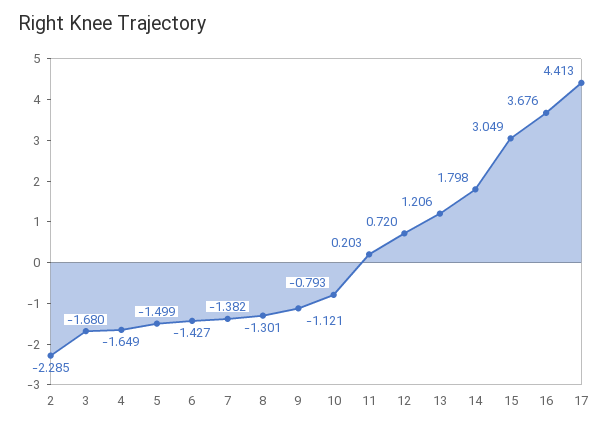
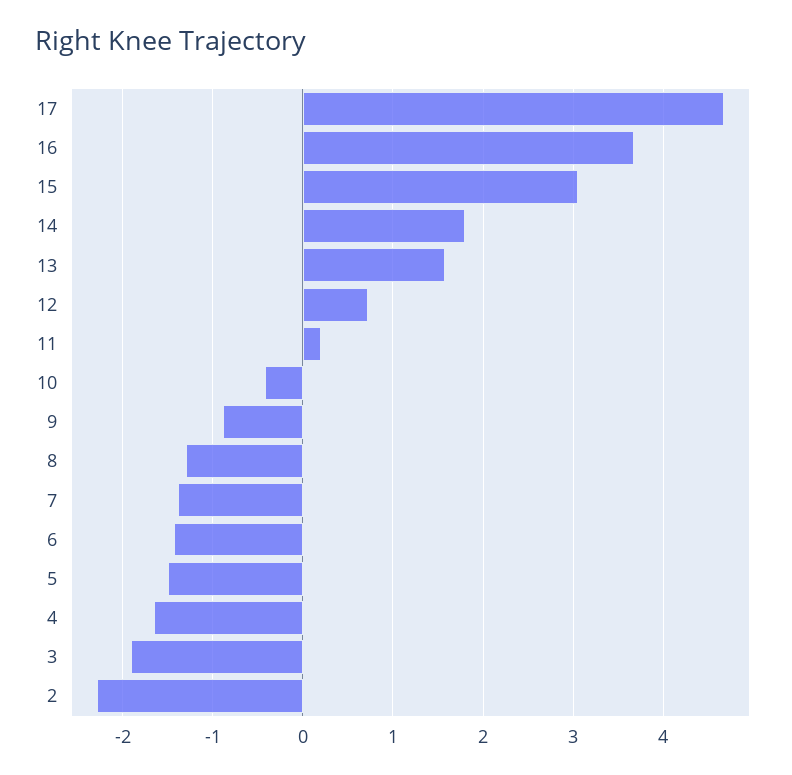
  {
    "2": -2.285,
-   "3": -1.68,
+   "3": -1.9,
    "4": -1.649,
    "5": -1.499,
    "6": -1.427,
    "7": -1.382,
    "8": -1.301,
-   "9": -1.121,
+   "9": -0.9,
-   "10": -0.793,
+   "10": -0.4,
    "11": 0.203,
    "12": 0.72,
-   "13": 1.206,
+   "13": 1.6,
    "14": 1.798,
    "15": 3.049,
    "16": 3.676,
-   "17": 4.413
+   "17": 4.7
  }

